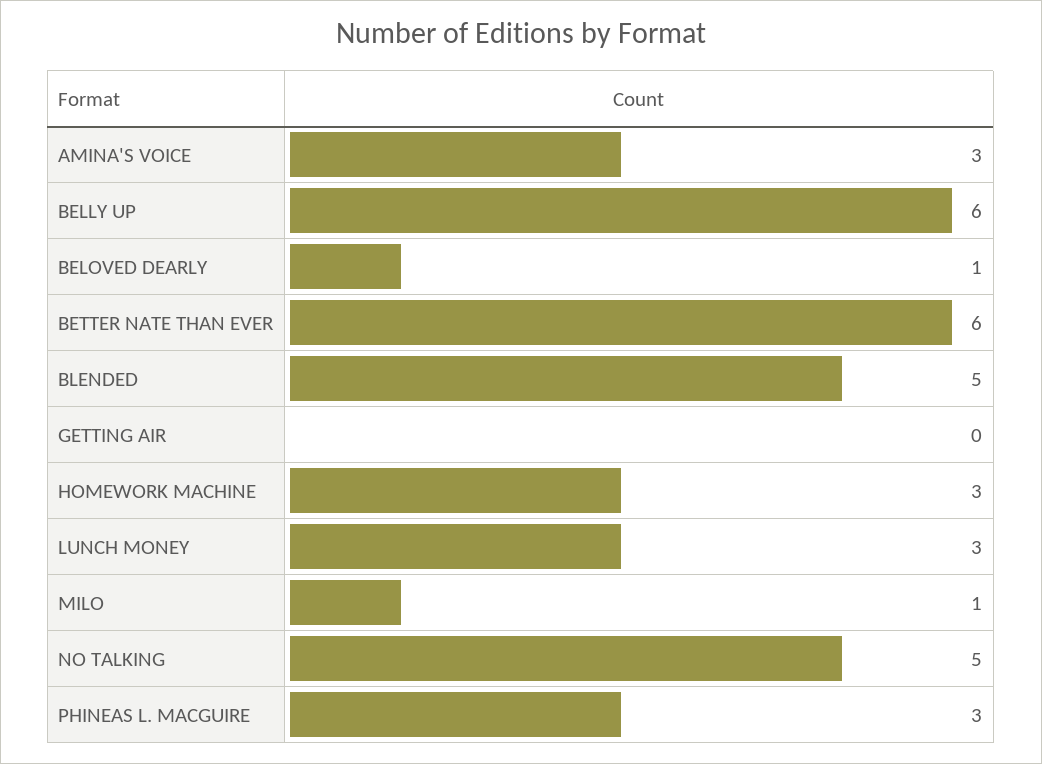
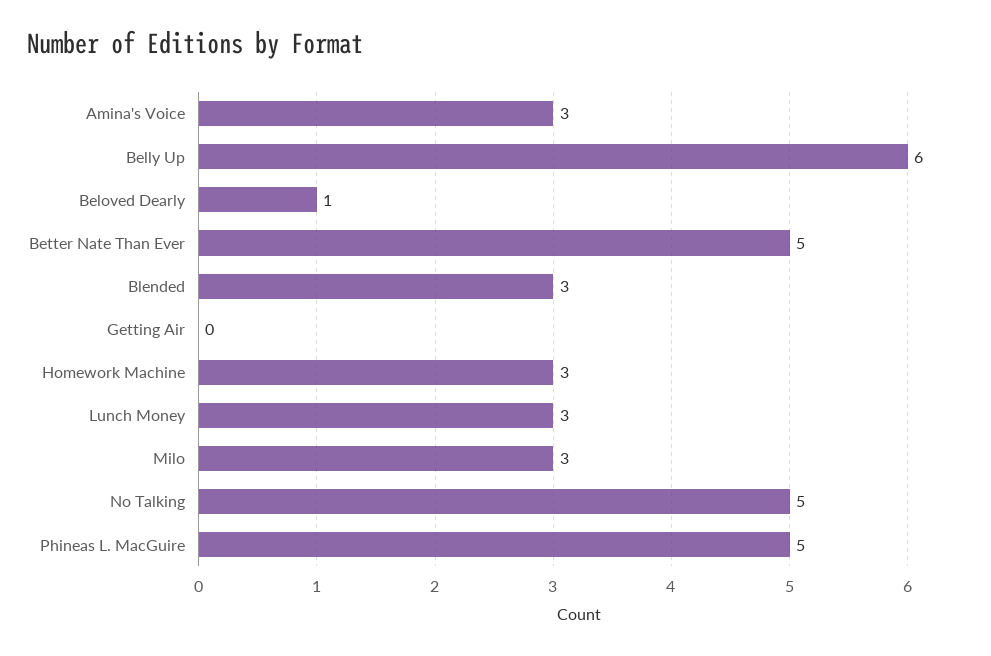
  {
    "AMINA'S VOICE": 3,
    "BELLY UP": 6,
    "BELOVED DEARLY": 1,
-   "BETTER NATE THAN EVER": 6,
+   "BETTER NATE THAN EVER": 5,
-   "BLENDED": 5,
+   "BLENDED": 3,
    "GETTING AIR": 0,
    "HOMEWORK MACHINE": 3,
    "LUNCH MONEY": 3,
-   "MILO": 1,
+   "MILO": 3,
    "NO TALKING": 5,
-   "PHINEAS L. MACGUIRE": 3
+   "PHINEAS L. MACGUIRE": 5
  }

